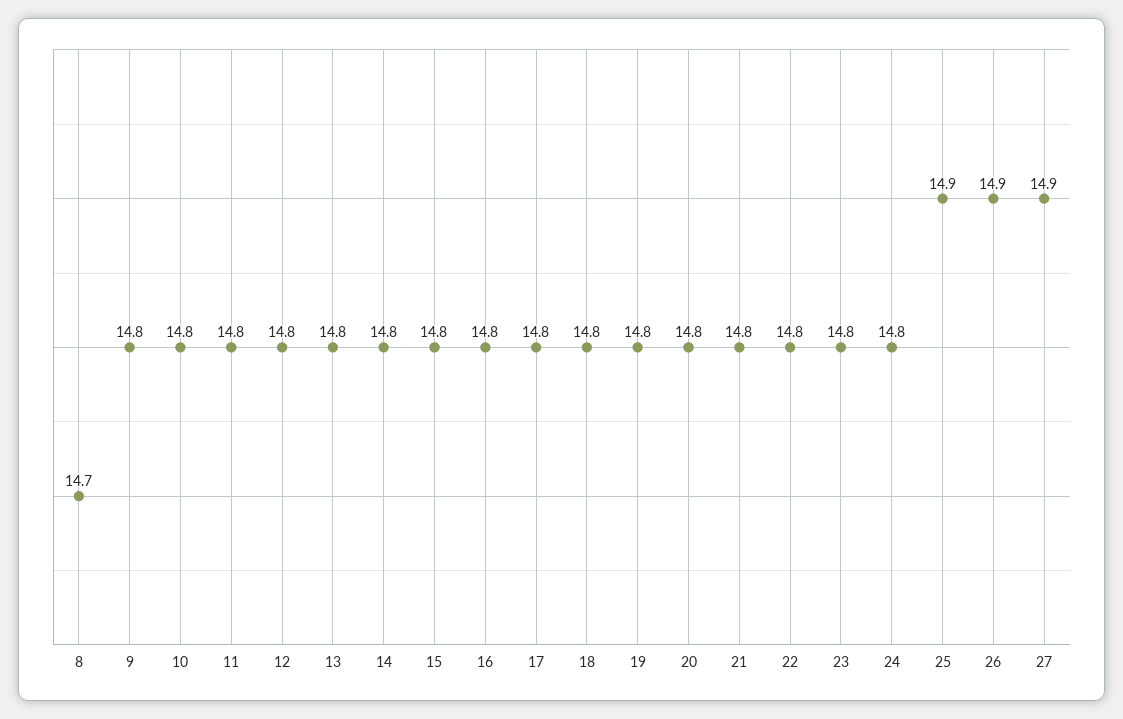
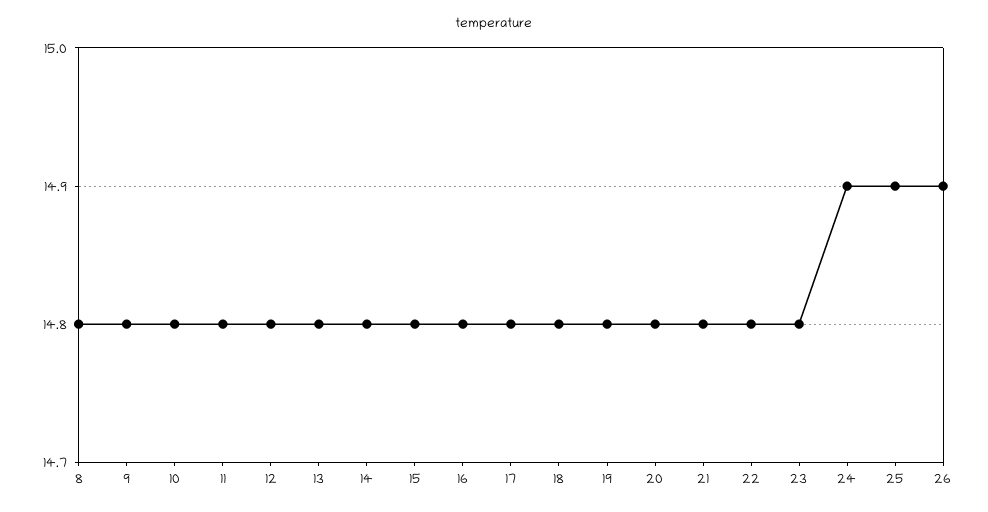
  {
-   "8": 14.7,
+   "8": 14.8,
    "9": 14.8,
    "10": 14.8,
    "11": 14.8,
    "12": 14.8,
    "13": 14.8,
    "14": 14.8,
    "15": 14.8,
    "16": 14.8,
    "17": 14.8,
    "18": 14.8,
    "19": 14.8,
    "20": 14.8,
    "21": 14.8,
    "22": 14.8,
    "23": 14.8,
-   "24": 14.8,
+   "24": 14.9,
    "25": 14.9,
-   "26": 14.9,
+   "26": 14.9
-   "27": 14.9
  }

